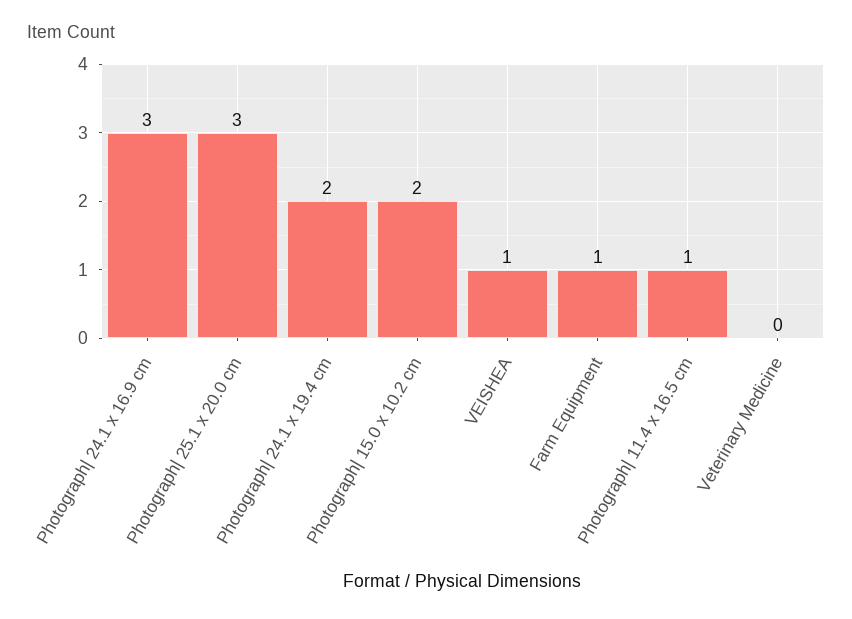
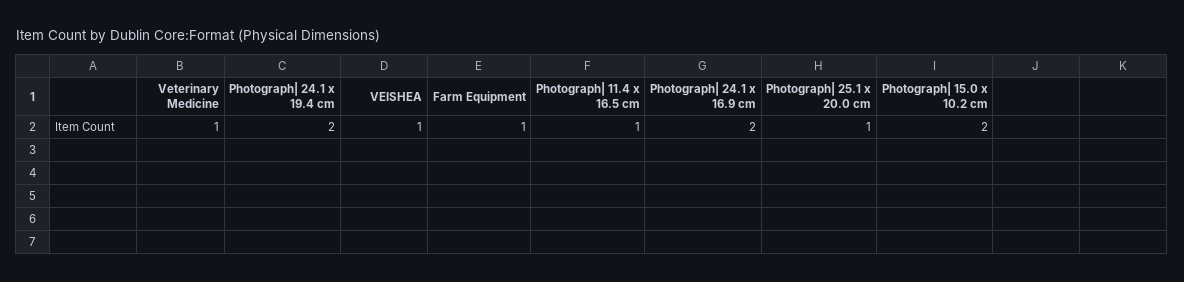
  {
-   "Photograph| 24.1 x 16.9 cm": 3,
+   "Photograph| 24.1 x 16.9 cm": 2,
-   "Photograph| 25.1 x 20.0 cm": 3,
+   "Photograph| 25.1 x 20.0 cm": 1,
    "Photograph| 24.1 x 19.4 cm": 2,
    "Photograph| 15.0 x 10.2 cm": 2,
    "VEISHEA": 1,
    "Farm Equipment": 1,
    "Photograph| 11.4 x 16.5 cm": 1,
-   "Veterinary Medicine": 0
+   "Veterinary Medicine": 1
  }

